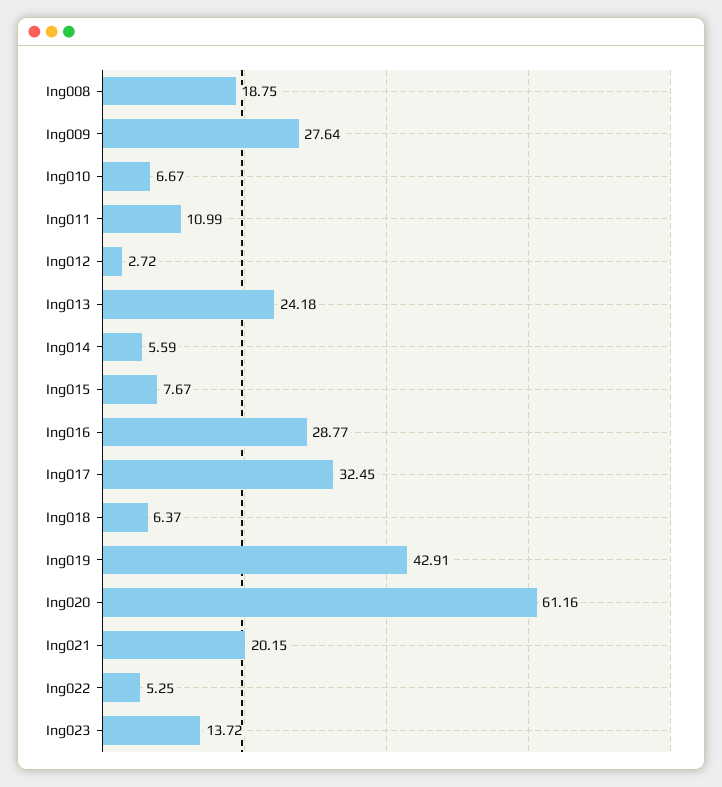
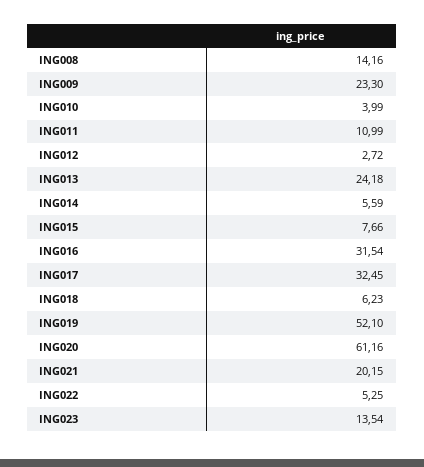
  {
-   "Ing008": 18.75,
+   "Ing008": 14.16,
-   "Ing009": 27.64,
+   "Ing009": 23.3,
-   "Ing010": 6.67,
+   "Ing010": 3.99,
    "Ing011": 10.99,
    "Ing012": 2.72,
    "Ing013": 24.18,
    "Ing014": 5.59,
-   "Ing015": 7.67,
+   "Ing015": 7.66,
-   "Ing016": 28.77,
+   "Ing016": 31.54,
    "Ing017": 32.45,
-   "Ing018": 6.37,
+   "Ing018": 6.23,
-   "Ing019": 42.91,
+   "Ing019": 52.1,
    "Ing020": 61.16,
    "Ing021": 20.15,
    "Ing022": 5.25,
-   "Ing023": 13.72
+   "Ing023": 13.54
  }

